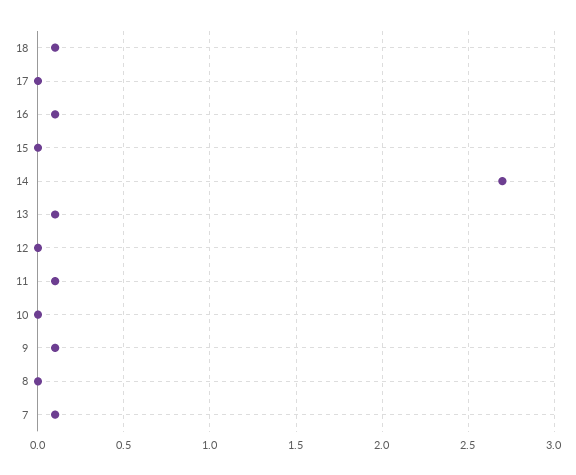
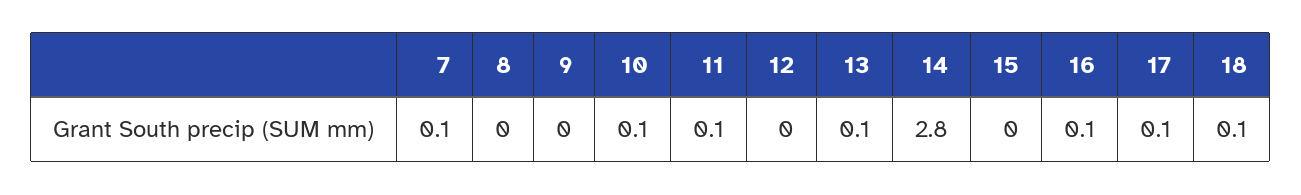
  {
    "18": 0.1,
-   "17": 0,
+   "17": 0.1,
    "16": 0.1,
    "15": 0,
-   "14": 2.7,
+   "14": 2.8,
    "13": 0.1,
    "12": 0,
    "11": 0.1,
-   "10": 0,
+   "10": 0.1,
-   "9": 0.1,
+   "9": 0,
    "8": 0,
    "7": 0.1
  }

